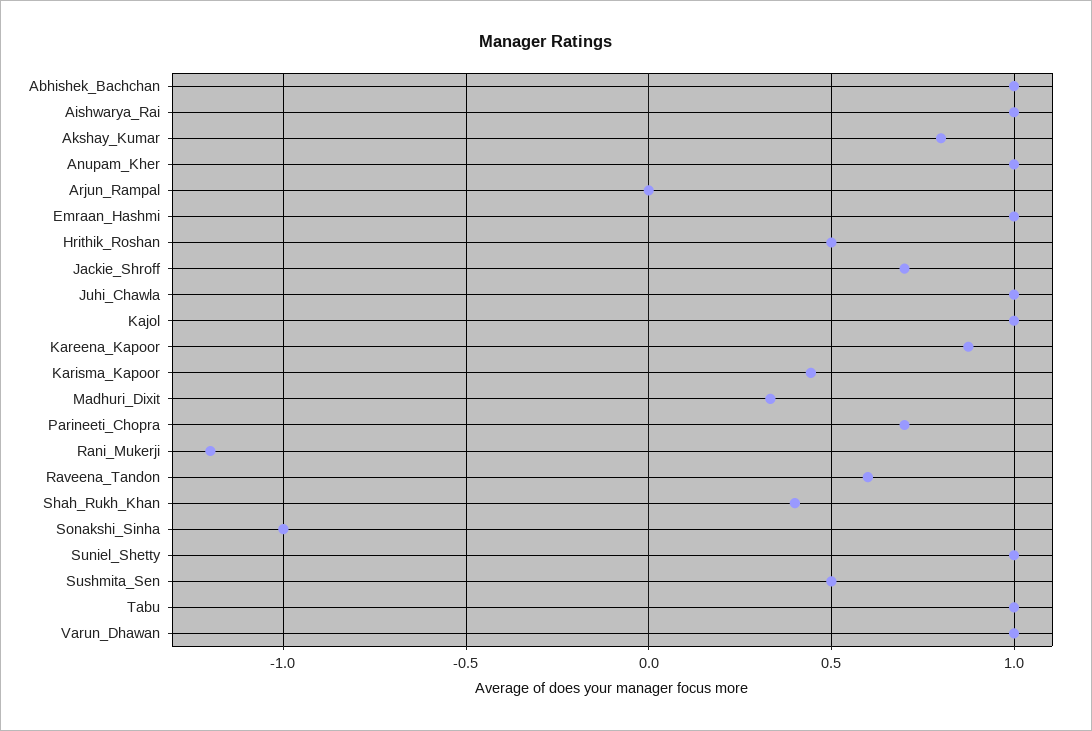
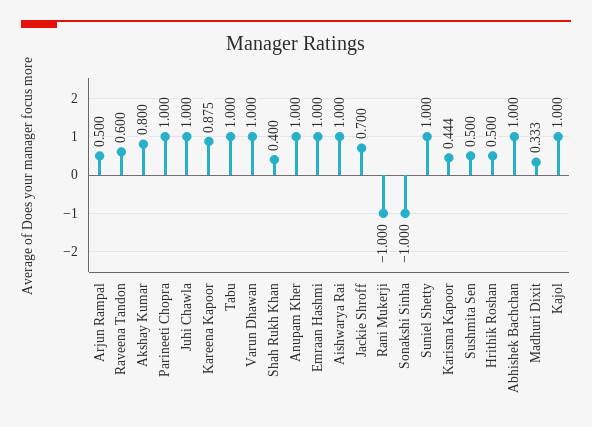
  {
    "Abhishek_Bachchan": 1,
    "Aishwarya_Rai": 1,
    "Akshay_Kumar": 0.8,
    "Anupam_Kher": 1,
-   "Arjun_Rampal": 0,
+   "Arjun_Rampal": 0.5,
    "Emraan_Hashmi": 1,
    "Hrithik_Roshan": 0.5,
    "Jackie_Shroff": 0.7,
    "Juhi_Chawla": 1,
    "Kajol": 1,
    "Kareena_Kapoor": 0.875,
    "Karisma_Kapoor": 0.444,
    "Madhuri_Dixit": 0.333,
-   "Parineeti_Chopra": 0.7,
+   "Parineeti_Chopra": 1,
-   "Rani_Mukerji": -1.2,
+   "Rani_Mukerji": -1,
    "Raveena_Tandon": 0.6,
    "Shah_Rukh_Khan": 0.4,
    "Sonakshi_Sinha": -1,
    "Suniel_Shetty": 1,
    "Sushmita_Sen": 0.5,
    "Tabu": 1,
    "Varun_Dhawan": 1
  }

